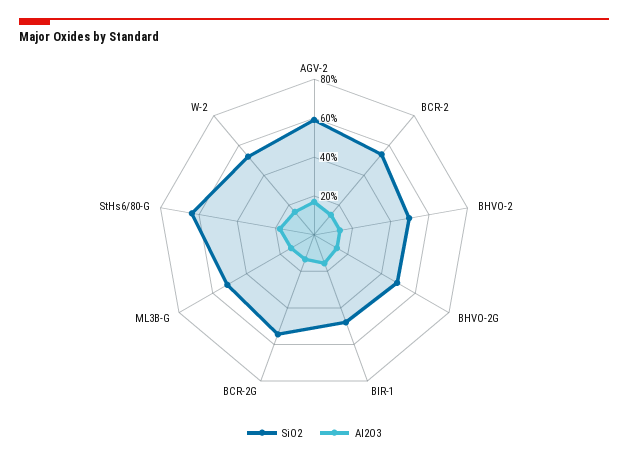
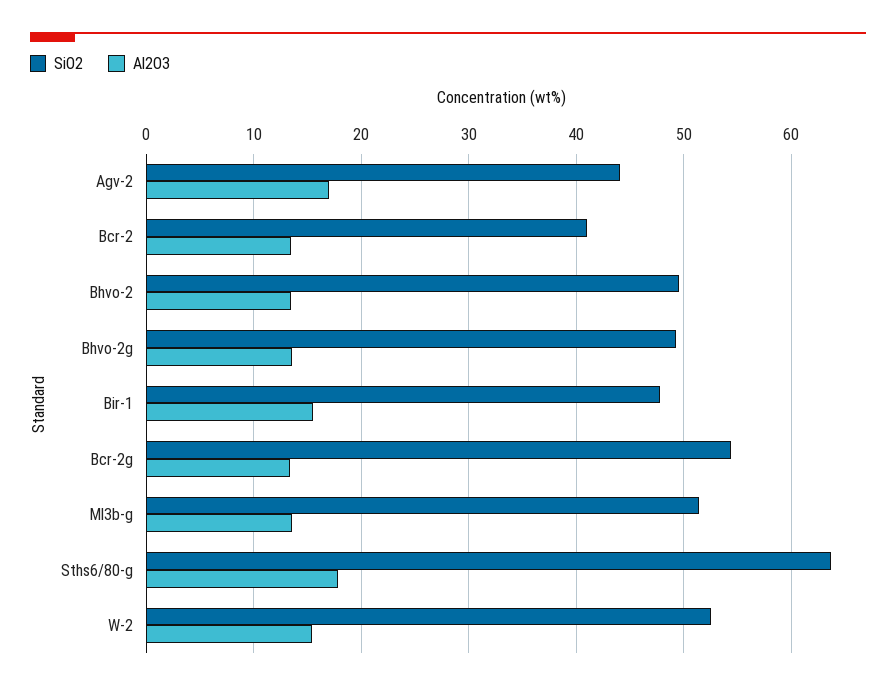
  {
    "SiO2": {
-     "AGV-2": 60,
+     "AGV-2": 44,
-     "BCR-2": 55,
+     "BCR-2": 41,
      "BHVO-2": 50,
      "BHVO-2G": 49,
      "BIR-1": 48,
      "BCR-2G": 54,
      "ML3B-G": 51,
      "StHs6/80-G": 64,
      "W-2": 53
    },
    "Al2O3": {
      "AGV-2": 17,
      "BCR-2": 13,
      "BHVO-2": 13,
      "BHVO-2G": 14,
      "BIR-1": 16,
      "BCR-2G": 13,
      "ML3B-G": 14,
      "StHs6/80-G": 18,
      "W-2": 15
    }
  }

